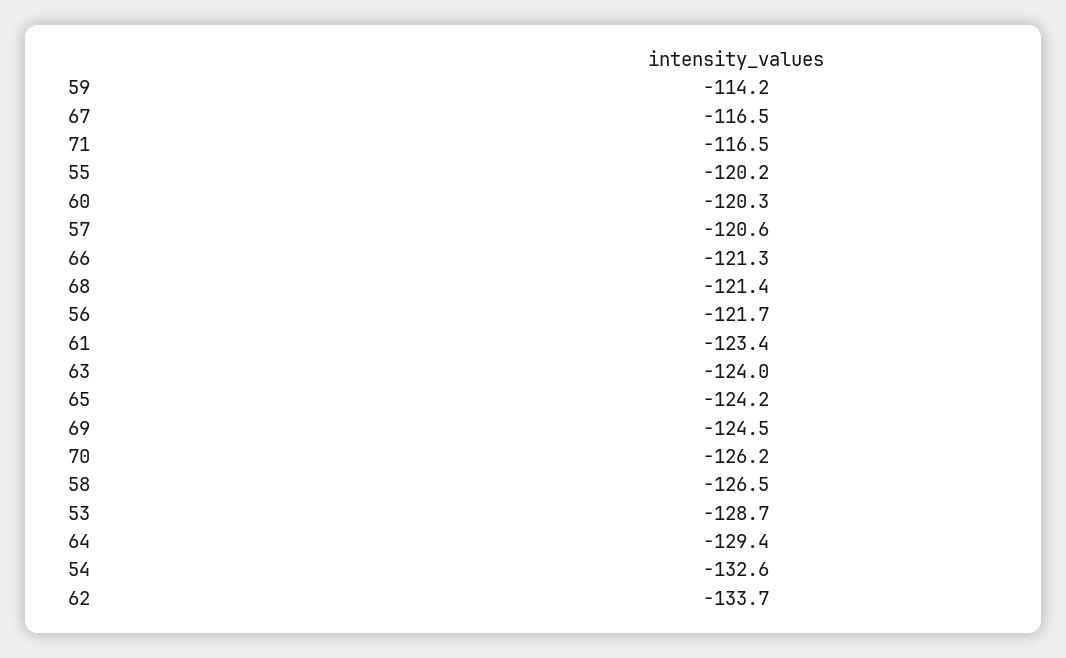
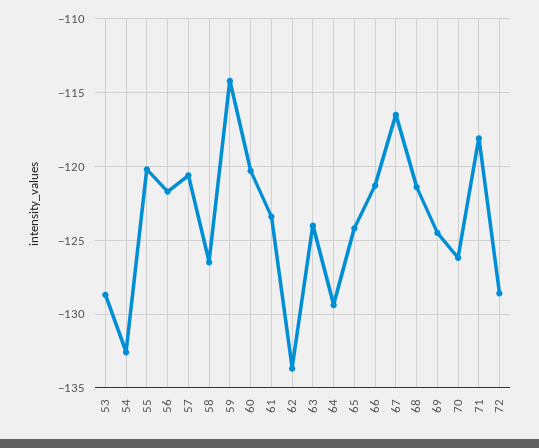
  {
    "59": -114.2,
    "67": -116.5,
-   "71": -116.5,
+   "71": -118,
    "55": -120.2,
    "60": -120.3,
    "57": -120.6,
    "66": -121.3,
    "68": -121.4,
    "56": -121.7,
    "61": -123.4,
    "63": -124,
    "65": -124.2,
    "69": -124.5,
    "70": -126.2,
    "58": -126.5,
    "53": -128.7,
    "64": -129.4,
    "54": -132.6,
-   "62": -133.7
+   "62": -133.7,
+   "72": -128.5
  }

